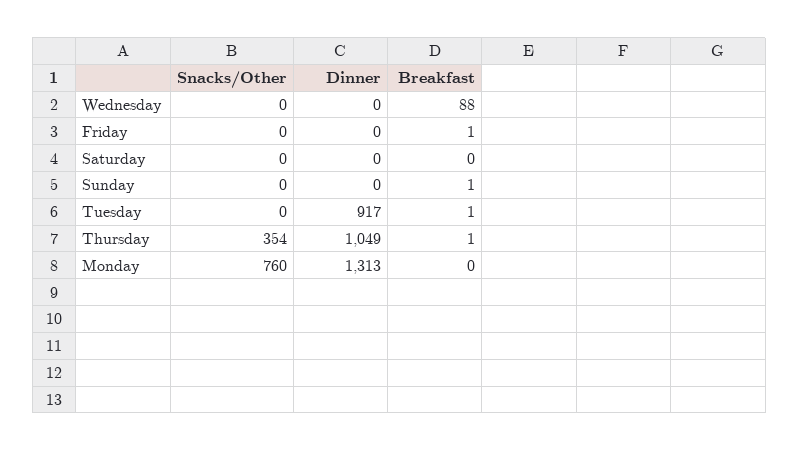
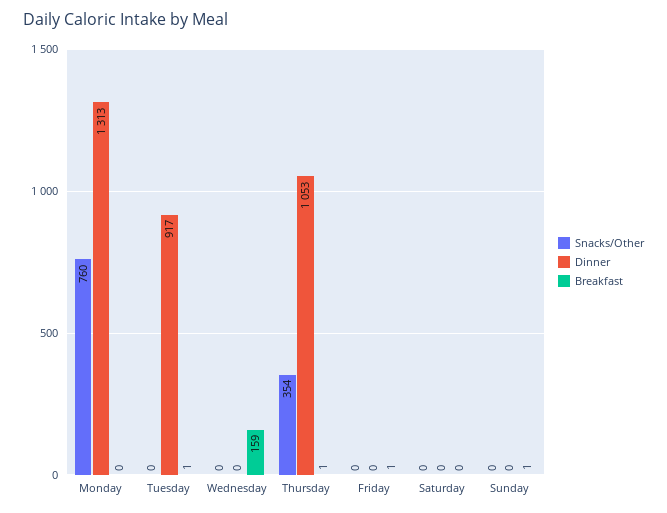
  {
    "Snacks/Other": {
      "Wednesday": 0,
      "Friday": 0,
      "Saturday": 0,
      "Sunday": 0,
      "Tuesday": 0,
      "Thursday": 354,
      "Monday": 760
    },
    "Dinner": {
      "Wednesday": 0,
      "Friday": 0,
      "Saturday": 0,
      "Sunday": 0,
      "Tuesday": 917,
-     "Thursday": 1049,
+     "Thursday": 1053,
      "Monday": 1313
    },
    "Breakfast": {
-     "Wednesday": 88,
+     "Wednesday": 159,
      "Friday": 1,
      "Saturday": 0,
      "Sunday": 1,
      "Tuesday": 1,
      "Thursday": 1,
      "Monday": 0
    }
  }

